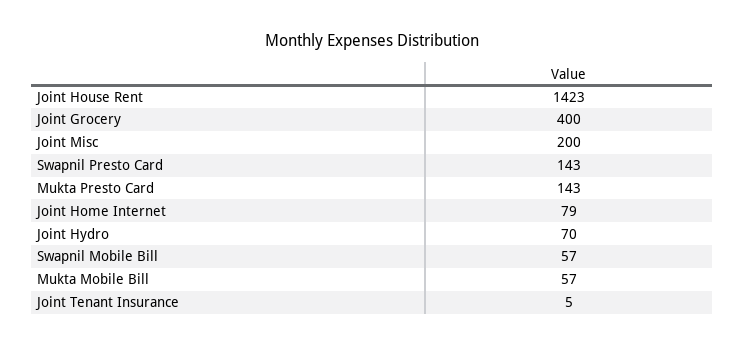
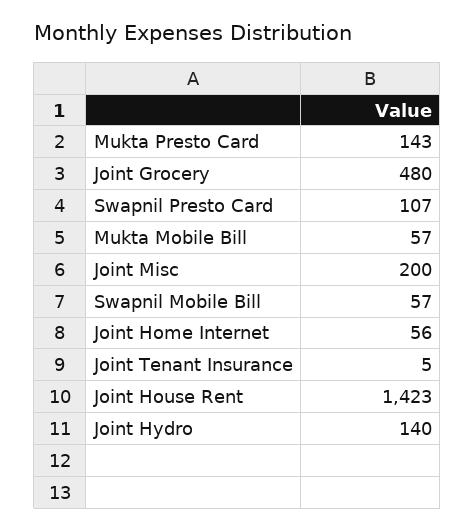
  {
    "Joint House Rent": 1423,
-   "Joint Grocery": 400,
+   "Joint Grocery": 480,
    "Joint Misc": 200,
-   "Swapnil Presto Card": 143,
+   "Swapnil Presto Card": 107,
    "Mukta Presto Card": 143,
-   "Joint Home Internet": 79,
+   "Joint Home Internet": 56,
-   "Joint Hydro": 70,
+   "Joint Hydro": 140,
    "Swapnil Mobile Bill": 57,
    "Mukta Mobile Bill": 57,
    "Joint Tenant Insurance": 5
  }

